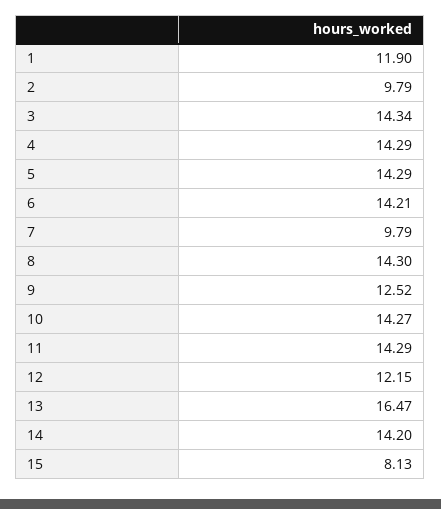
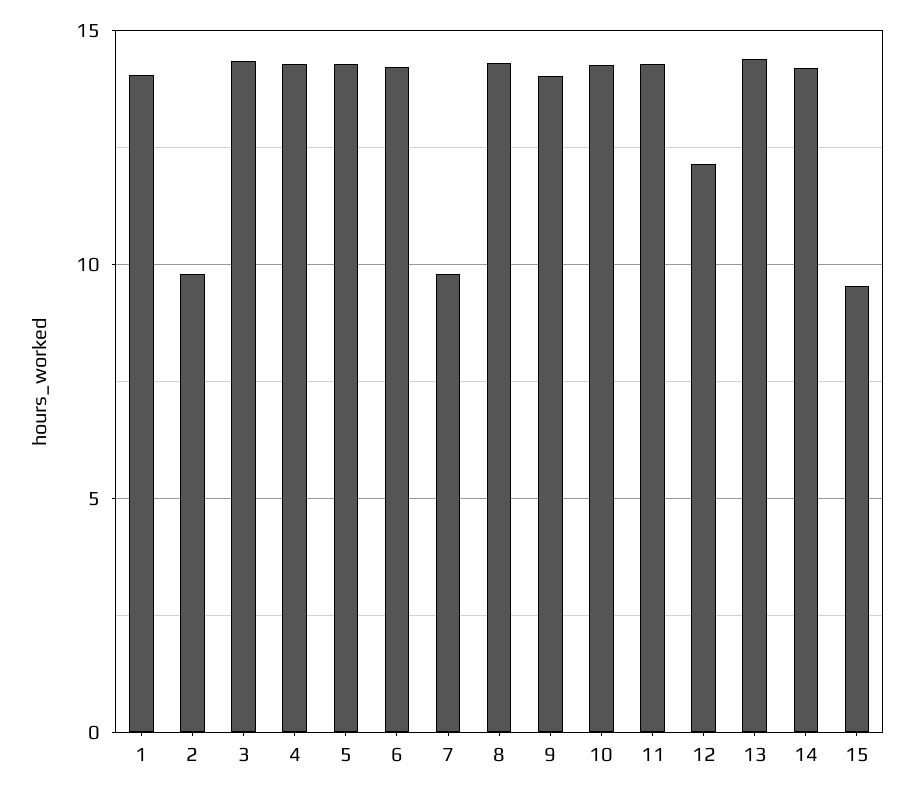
  {
-   "1": 11.9,
+   "1": 14,
    "2": 9.79,
    "3": 14.34,
    "4": 14.29,
    "5": 14.29,
    "6": 14.21,
    "7": 9.79,
    "8": 14.3,
-   "9": 12.52,
+   "9": 14,
    "10": 14.27,
    "11": 14.29,
    "12": 12.15,
-   "13": 16.47,
+   "13": 14.5,
    "14": 14.2,
-   "15": 8.13
+   "15": 9.5
  }

